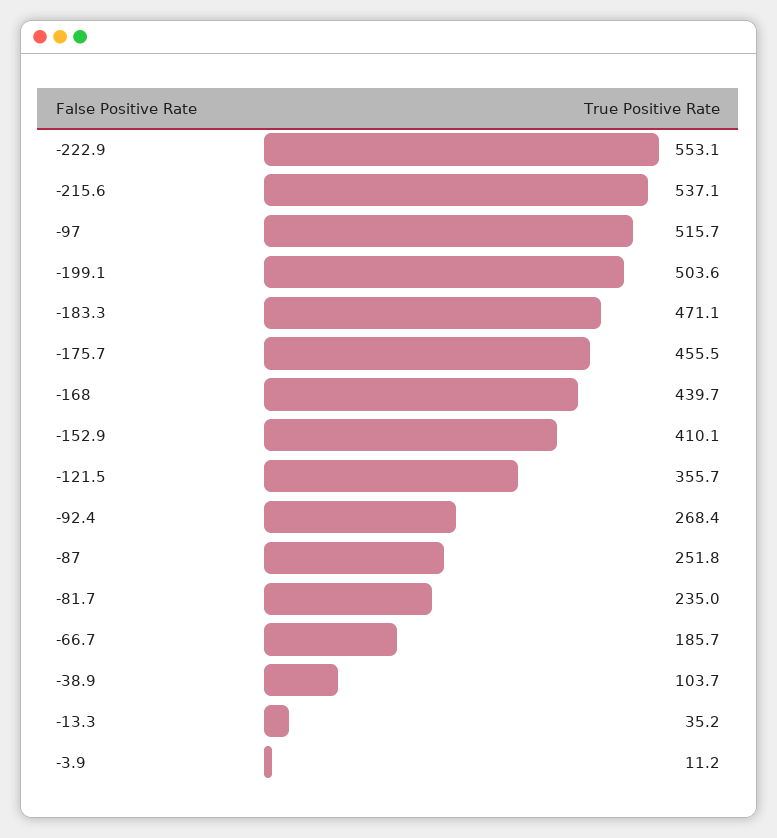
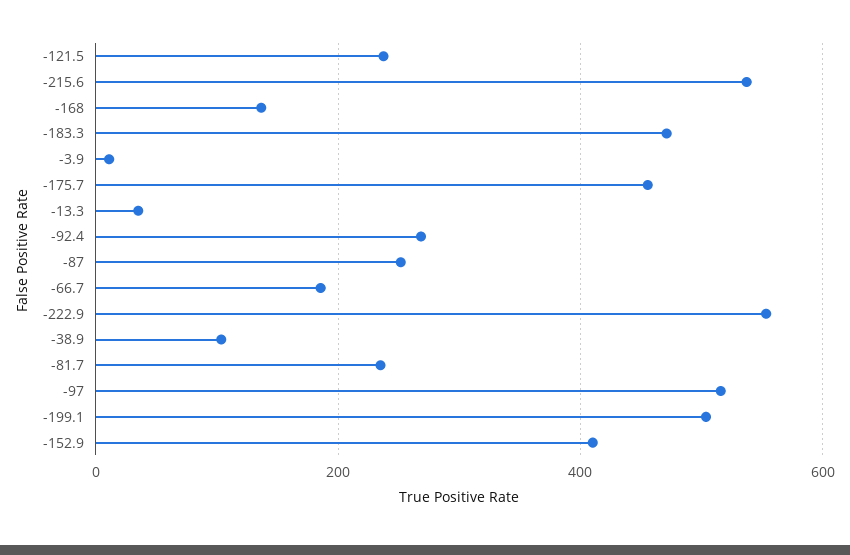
  {
    "-222.9": 553.1,
    "-215.6": 537.1,
    "-97": 515.7,
    "-199.1": 503.6,
    "-183.3": 471.1,
    "-175.7": 455.5,
-   "-168": 439.7,
+   "-168": 140,
    "-152.9": 410.1,
-   "-121.5": 355.7,
+   "-121.5": 240,
    "-92.4": 268.4,
    "-87": 251.8,
    "-81.7": 235,
    "-66.7": 185.7,
    "-38.9": 103.7,
    "-13.3": 35.2,
    "-3.9": 11.2
  }

